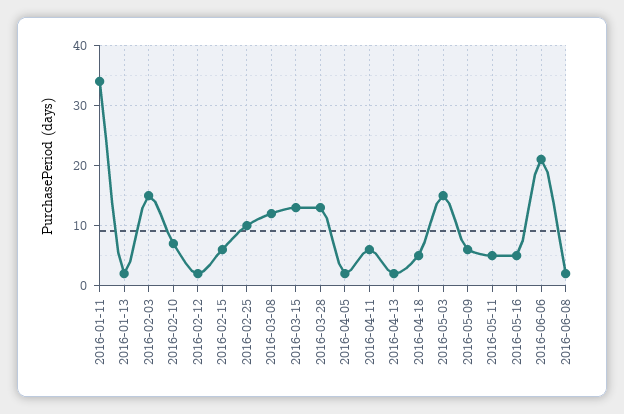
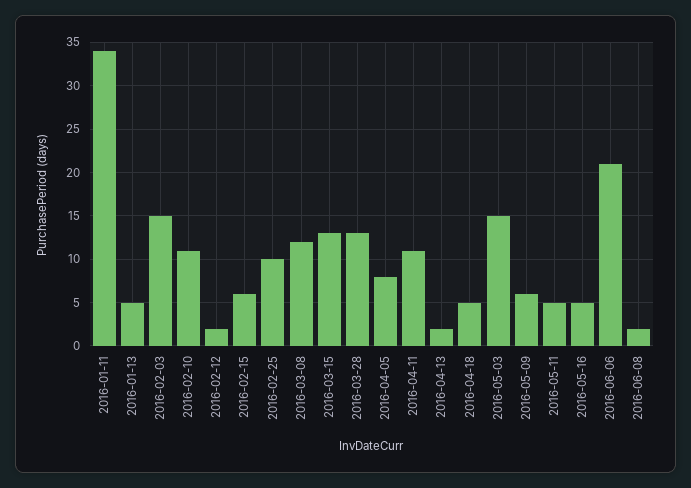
  {
    "2016-01-11": 34,
-   "2016-01-13": 2,
+   "2016-01-13": 5,
    "2016-02-03": 15,
-   "2016-02-10": 7,
+   "2016-02-10": 11,
    "2016-02-12": 2,
    "2016-02-15": 6,
    "2016-02-25": 10,
    "2016-03-08": 12,
    "2016-03-15": 13,
    "2016-03-28": 13,
-   "2016-04-05": 2,
+   "2016-04-05": 8,
-   "2016-04-11": 6,
+   "2016-04-11": 11,
    "2016-04-13": 2,
    "2016-04-18": 5,
    "2016-05-03": 15,
    "2016-05-09": 6,
    "2016-05-11": 5,
    "2016-05-16": 5,
    "2016-06-06": 21,
    "2016-06-08": 2
  }

